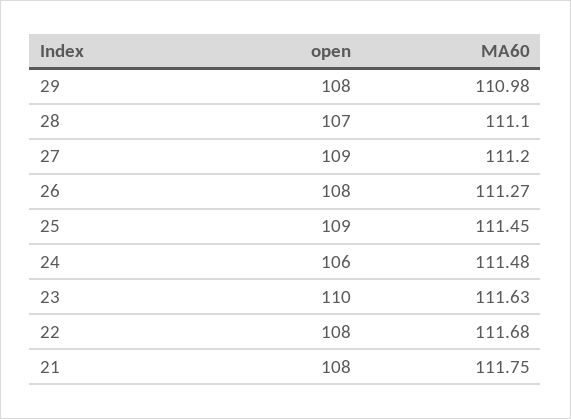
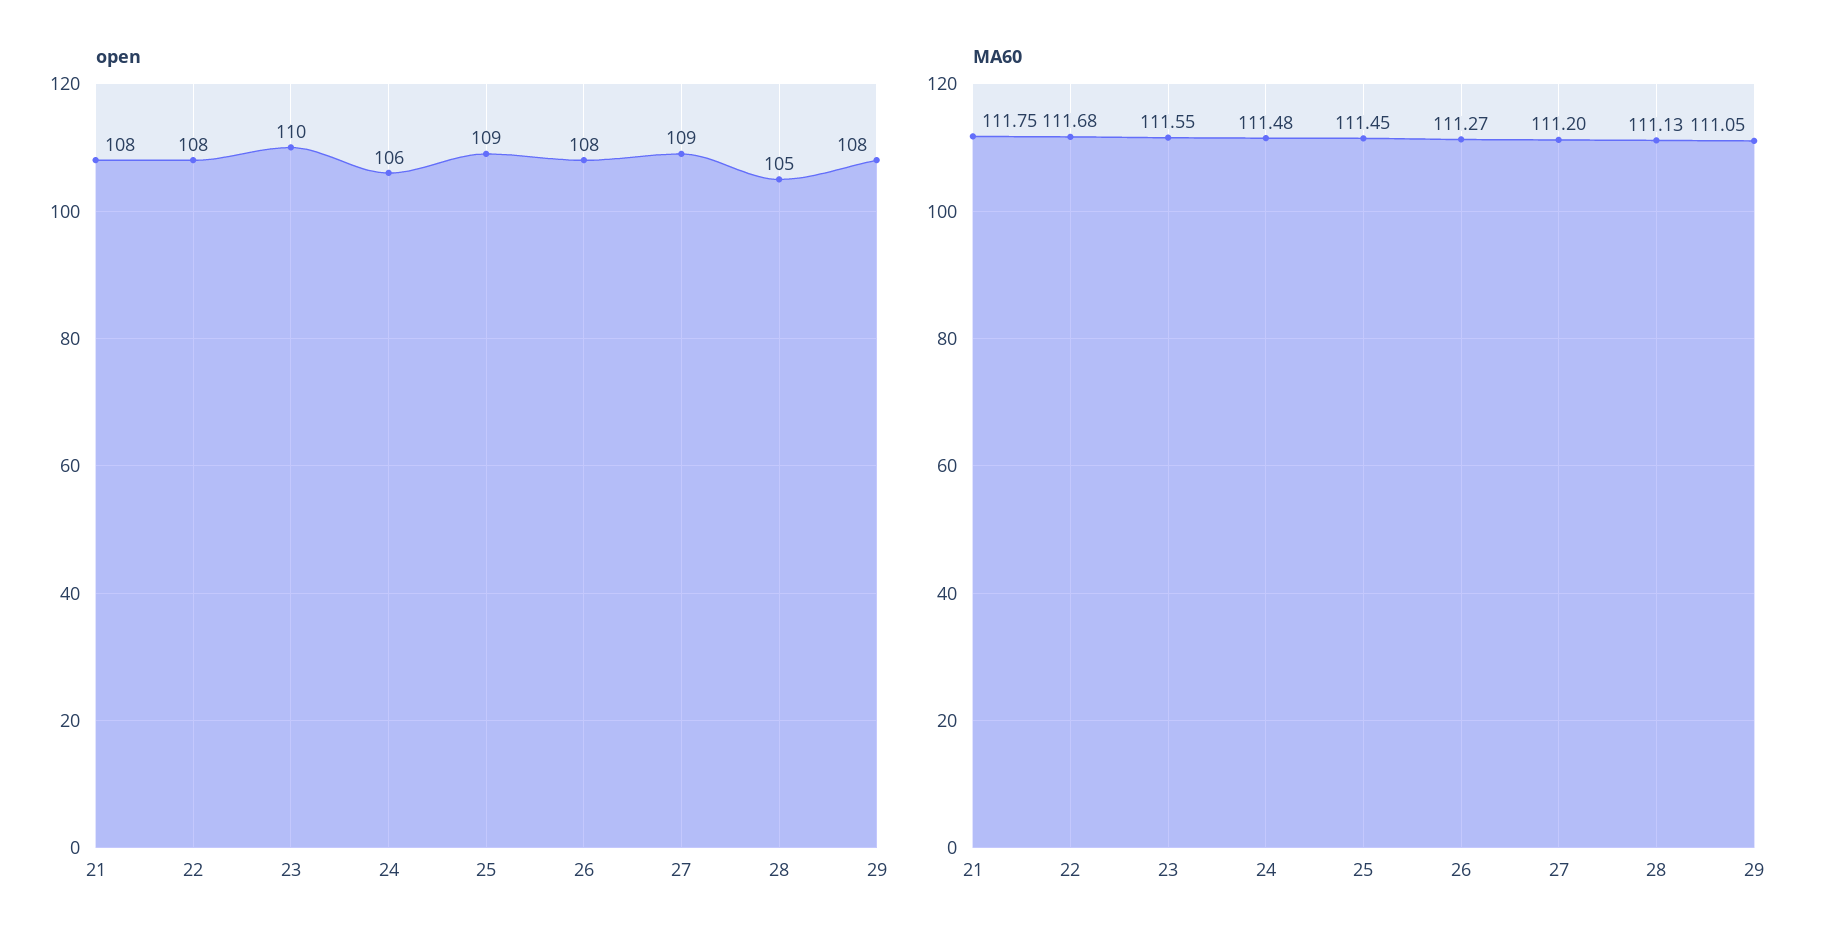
  {
    "open": {
      "29": 108,
-     "28": 107,
+     "28": 105,
      "27": 109,
      "26": 108,
      "25": 109,
      "24": 106,
      "23": 110,
      "22": 108,
      "21": 108
    },
    "MA60": {
-     "29": 110.98,
+     "29": 111.05,
-     "28": 111.1,
+     "28": 111.13,
      "27": 111.2,
      "26": 111.27,
      "25": 111.45,
      "24": 111.48,
-     "23": 111.63,
+     "23": 111.55,
      "22": 111.68,
      "21": 111.75
    }
  }

